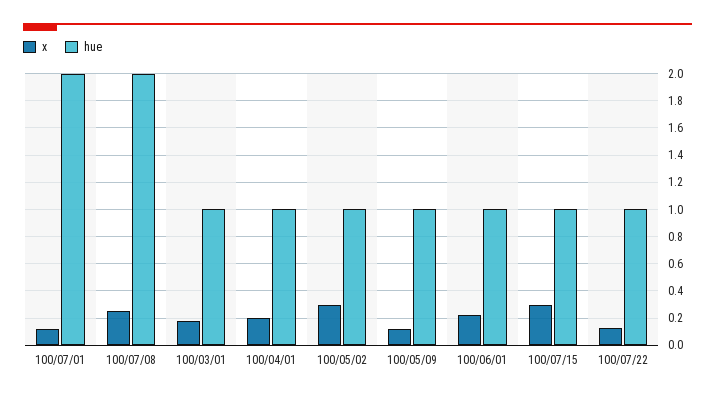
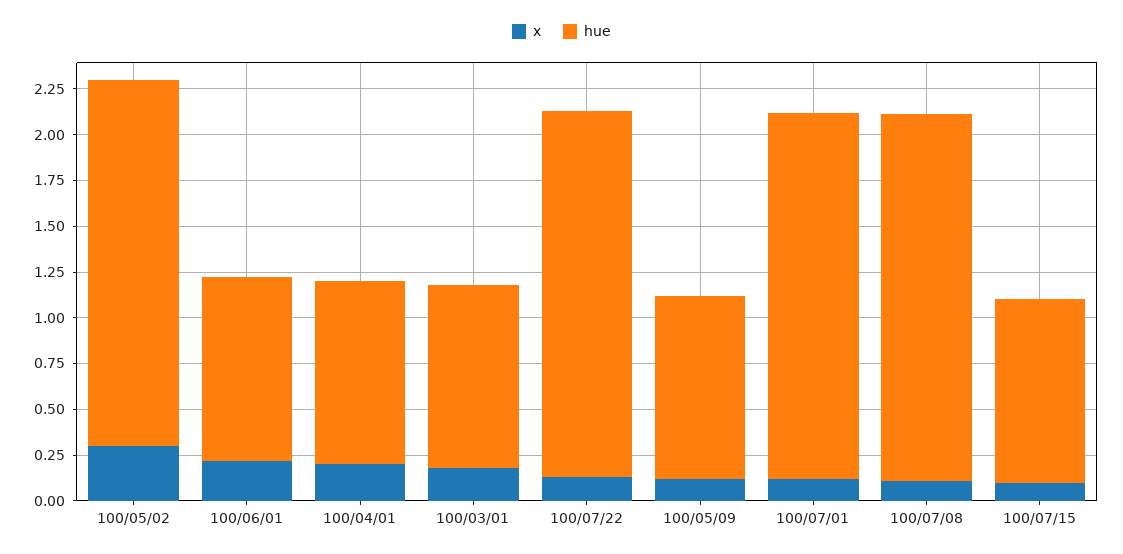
  {
    "x": {
      "100/07/01": 0.1,
-     "100/07/08": 0.25,
+     "100/07/08": 0.1,
      "100/03/01": 0.2,
      "100/04/01": 0.2,
      "100/05/02": 0.3,
      "100/05/09": 0.1,
      "100/06/01": 0.2,
-     "100/07/15": 0.3,
+     "100/07/15": 0.1,
      "100/07/22": 0.15
    },
    "hue": {
      "100/07/01": 2,
      "100/07/08": 2,
      "100/03/01": 1,
      "100/04/01": 1,
-     "100/05/02": 1,
+     "100/05/02": 2,
      "100/05/09": 1,
      "100/06/01": 1,
      "100/07/15": 1,
-     "100/07/22": 1
+     "100/07/22": 2
    }
  }

